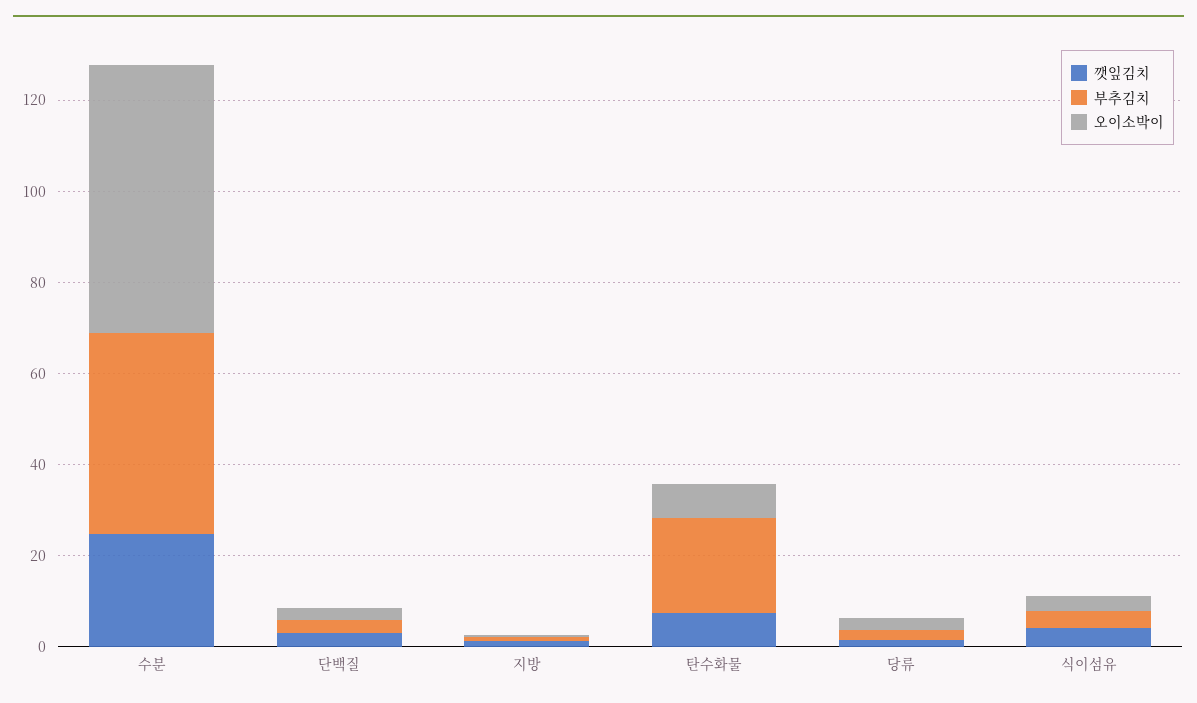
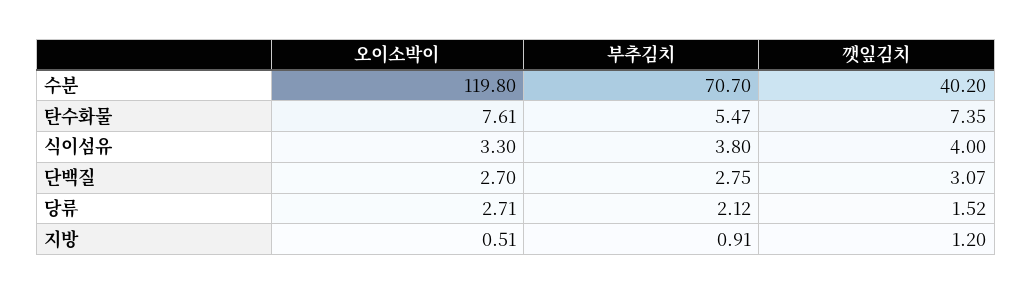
  {
    "깻잎김치": {
-     "수분": 25,
+     "수분": 40.2,
      "단백질": 3.07,
      "지방": 1.2,
      "탄수화물": 7.35,
      "당류": 1.52,
      "식이섬유": 4
    },
    "부추김치": {
-     "수분": 45,
+     "수분": 70.7,
      "단백질": 2.75,
      "지방": 0.91,
-     "탄수화물": 20,
+     "탄수화물": 5.47,
      "당류": 2.12,
      "식이섬유": 3.8
    },
    "오이소박이": {
-     "수분": 60,
+     "수분": 119.8,
      "단백질": 2.7,
      "지방": 0.51,
      "탄수화물": 7.61,
      "당류": 2.71,
      "식이섬유": 3.3
    }
  }

